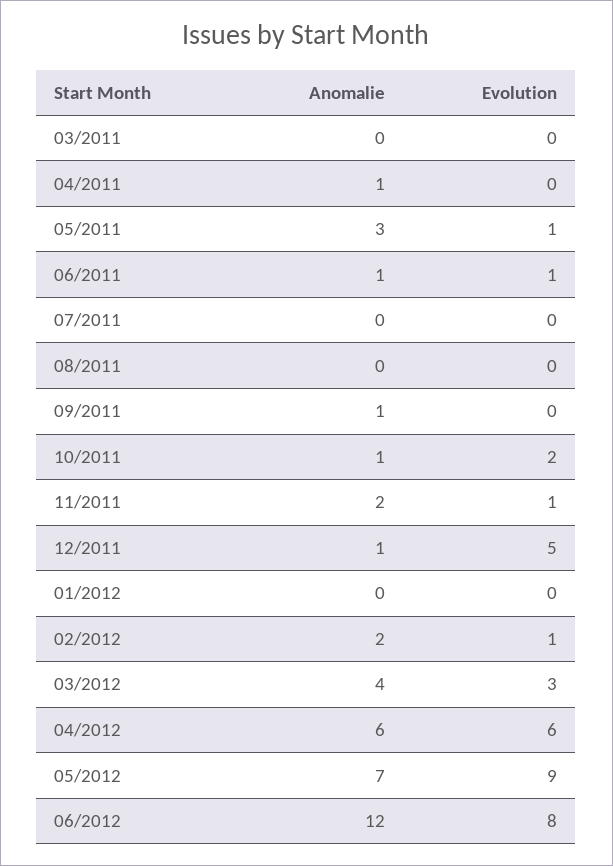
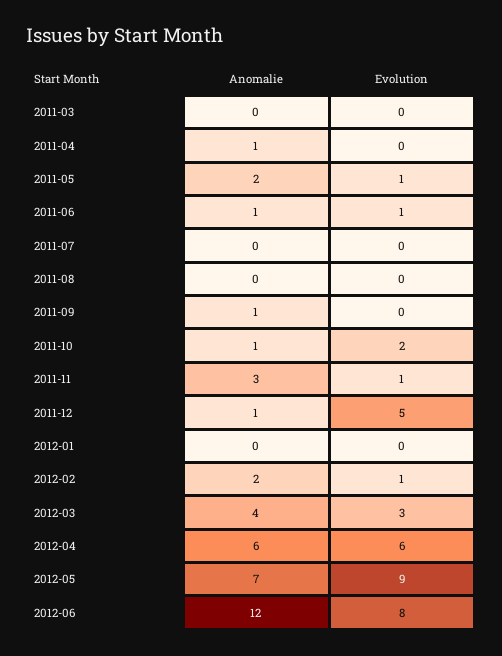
  {
    "Anomalie": {
      "03/2011": 0,
      "04/2011": 1,
-     "05/2011": 3,
+     "05/2011": 2,
      "06/2011": 1,
      "07/2011": 0,
      "08/2011": 0,
      "09/2011": 1,
      "10/2011": 1,
-     "11/2011": 2,
+     "11/2011": 3,
      "12/2011": 1,
      "01/2012": 0,
      "02/2012": 2,
      "03/2012": 4,
      "04/2012": 6,
      "05/2012": 7,
      "06/2012": 12
    },
    "Evolution": {
      "03/2011": 0,
      "04/2011": 0,
      "05/2011": 1,
      "06/2011": 1,
      "07/2011": 0,
      "08/2011": 0,
      "09/2011": 0,
      "10/2011": 2,
      "11/2011": 1,
      "12/2011": 5,
      "01/2012": 0,
      "02/2012": 1,
      "03/2012": 3,
      "04/2012": 6,
      "05/2012": 9,
      "06/2012": 8
    }
  }

